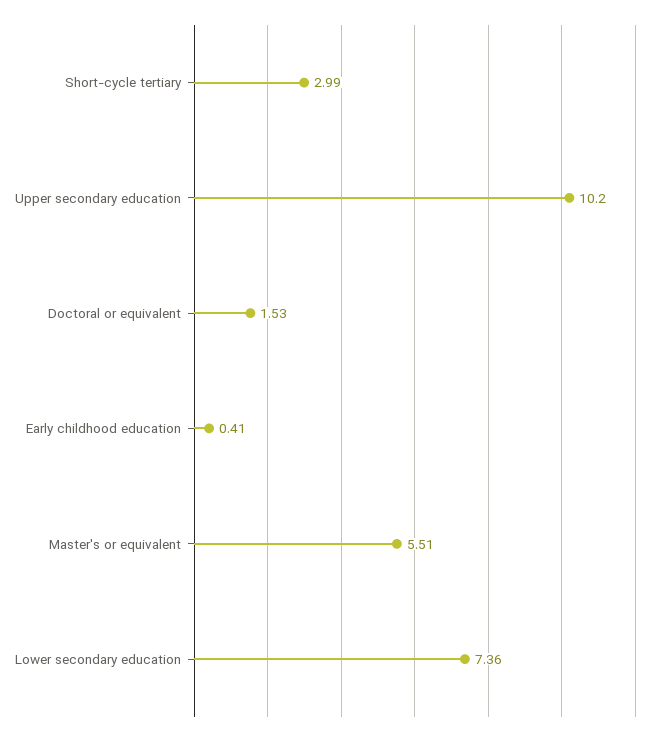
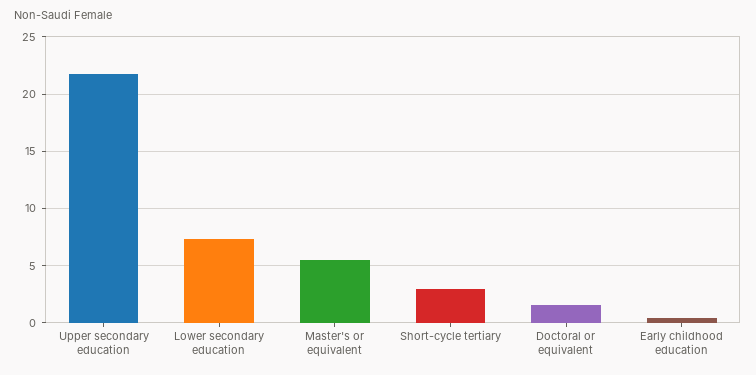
  {
    "Short-cycle tertiary": 2.99,
-   "Upper secondary education": 10.2,
+   "Upper secondary education": 22,
    "Doctoral or equivalent": 1.53,
    "Early childhood education": 0.41,
    "Master's or equivalent": 5.51,
    "Lower secondary education": 7.36
  }

